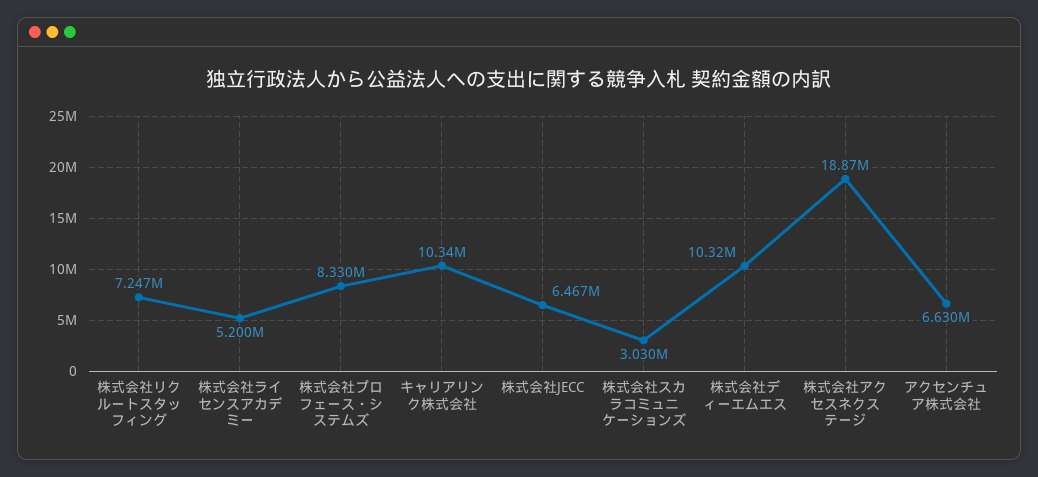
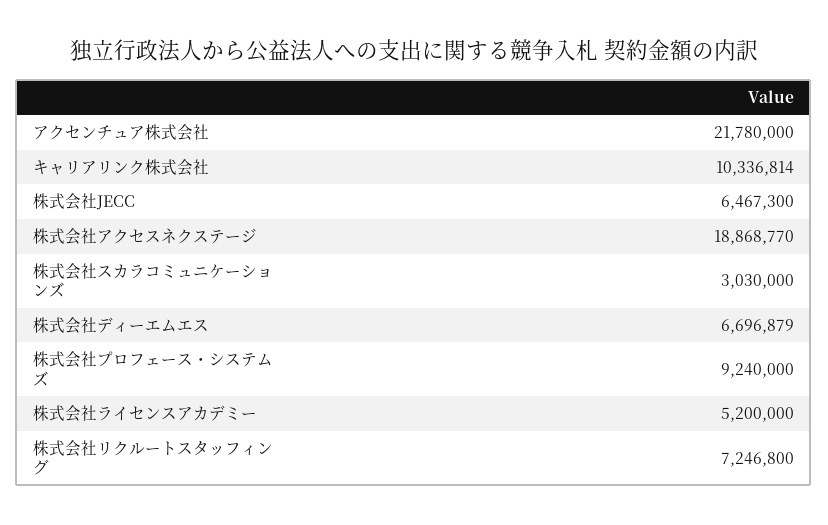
  {
    "株式会社リクルートスタッフィング": 7246800,
    "株式会社ライセンスアカデミー": 5200000,
-   "株式会社プロフェース・システムズ": 8330000,
+   "株式会社プロフェース・システムズ": 9240000,
    "キャリアリンク株式会社": 10336814,
    "株式会社JECC": 6467300,
    "株式会社スカラコミュニケーションズ": 3030000,
-   "株式会社ディーエムエス": 10320000,
+   "株式会社ディーエムエス": 6696879,
    "株式会社アクセスネクステージ": 18868770,
-   "アクセンチュア株式会社": 6630000
+   "アクセンチュア株式会社": 21780000
  }

